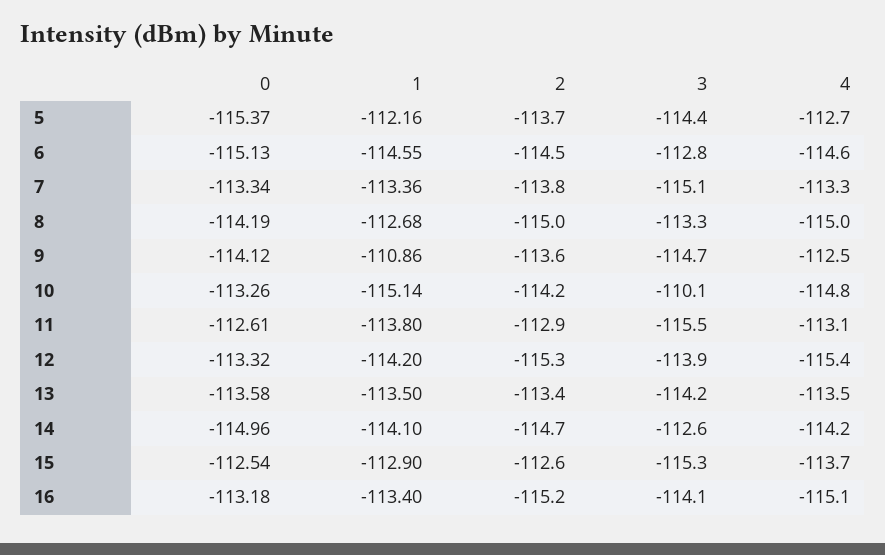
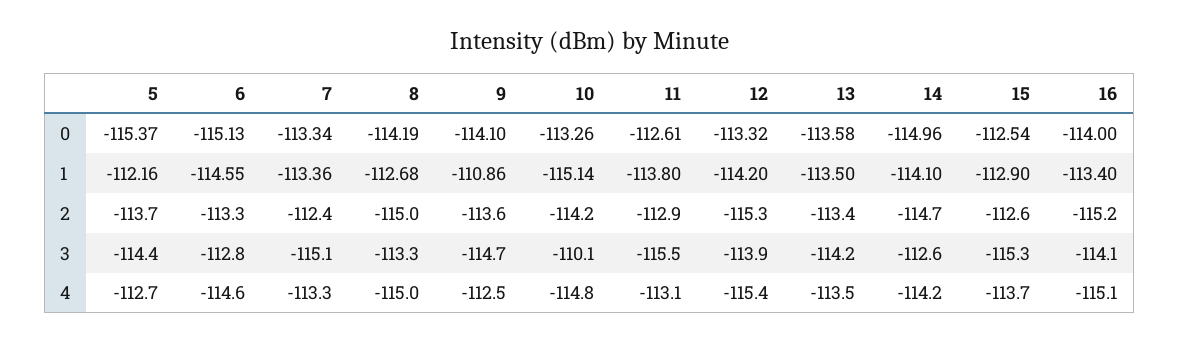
  {
    "0": {
      "5": -115.37,
      "6": -115.13,
      "7": -113.34,
      "8": -114.19,
-     "9": -114.12,
+     "9": -114.1,
      "10": -113.26,
      "11": -112.61,
      "12": -113.32,
      "13": -113.58,
      "14": -114.96,
      "15": -112.54,
-     "16": -113.18
+     "16": -114
    },
    "1": {
      "5": -112.16,
      "6": -114.55,
      "7": -113.36,
      "8": -112.68,
      "9": -110.86,
      "10": -115.14,
      "11": -113.8,
      "12": -114.2,
      "13": -113.5,
      "14": -114.1,
      "15": -112.9,
      "16": -113.4
    },
    "2": {
      "5": -113.7,
-     "6": -114.5,
+     "6": -113.3,
-     "7": -113.8,
+     "7": -112.4,
      "8": -115,
      "9": -113.6,
      "10": -114.2,
      "11": -112.9,
      "12": -115.3,
      "13": -113.4,
      "14": -114.7,
      "15": -112.6,
      "16": -115.2
    },
    "3": {
      "5": -114.4,
      "6": -112.8,
      "7": -115.1,
      "8": -113.3,
      "9": -114.7,
      "10": -110.1,
      "11": -115.5,
      "12": -113.9,
      "13": -114.2,
      "14": -112.6,
      "15": -115.3,
      "16": -114.1
    },
    "4": {
      "5": -112.7,
      "6": -114.6,
      "7": -113.3,
      "8": -115,
      "9": -112.5,
      "10": -114.8,
      "11": -113.1,
      "12": -115.4,
      "13": -113.5,
      "14": -114.2,
      "15": -113.7,
      "16": -115.1
    }
  }

